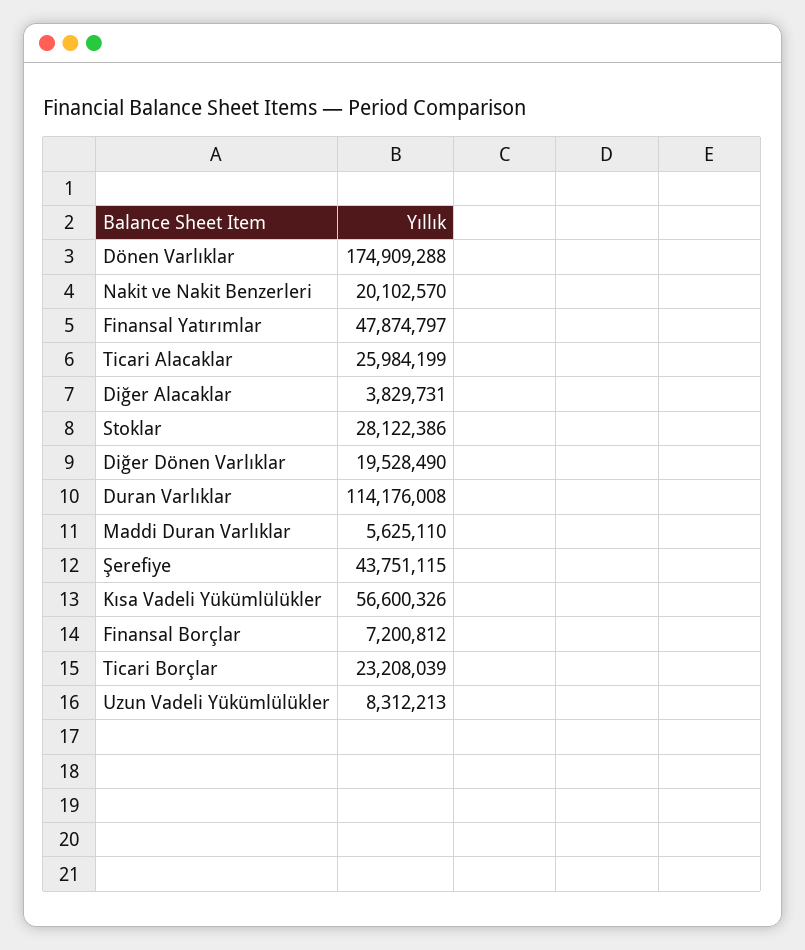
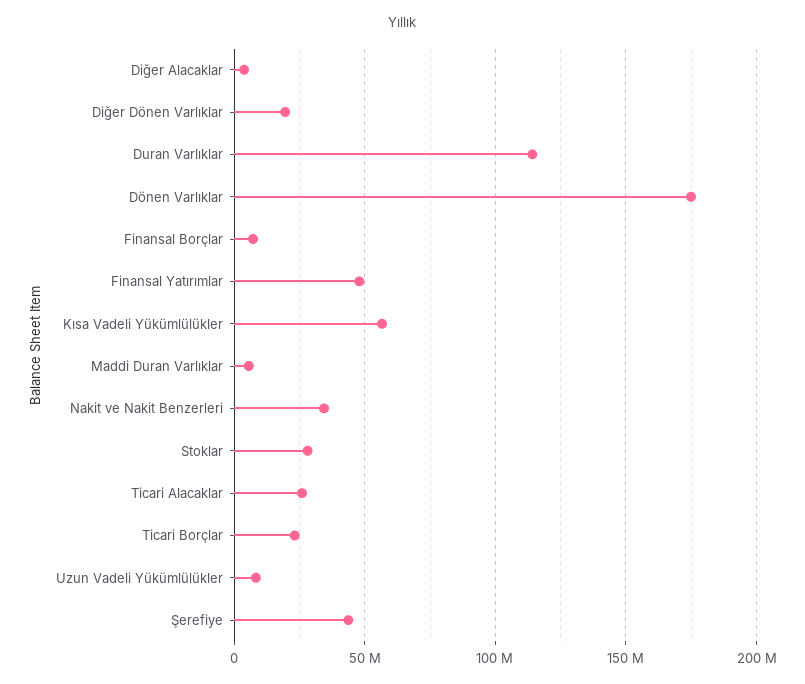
  {
    "Dönen Varlıklar": 174909288,
-   "Nakit ve Nakit Benzerleri": 20102570,
+   "Nakit ve Nakit Benzerleri": 35000000,
    "Finansal Yatırımlar": 47874797,
    "Ticari Alacaklar": 25984199,
    "Diğer Alacaklar": 3829731,
    "Stoklar": 28122386,
    "Diğer Dönen Varlıklar": 19528490,
    "Duran Varlıklar": 114176008,
    "Maddi Duran Varlıklar": 5625110,
    "Şerefiye": 43751115,
    "Kısa Vadeli Yükümlülükler": 56600326,
    "Finansal Borçlar": 7200812,
    "Ticari Borçlar": 23208039,
    "Uzun Vadeli Yükümlülükler": 8312213
  }

